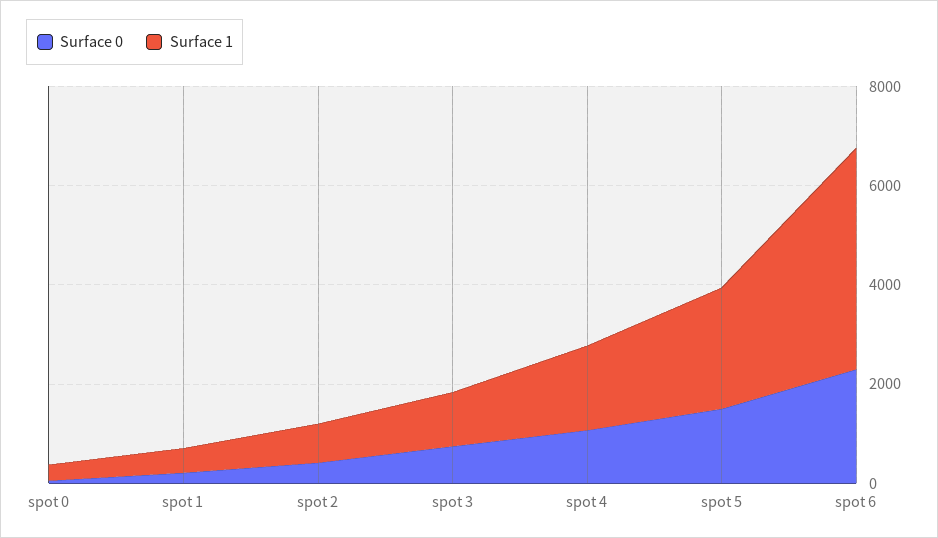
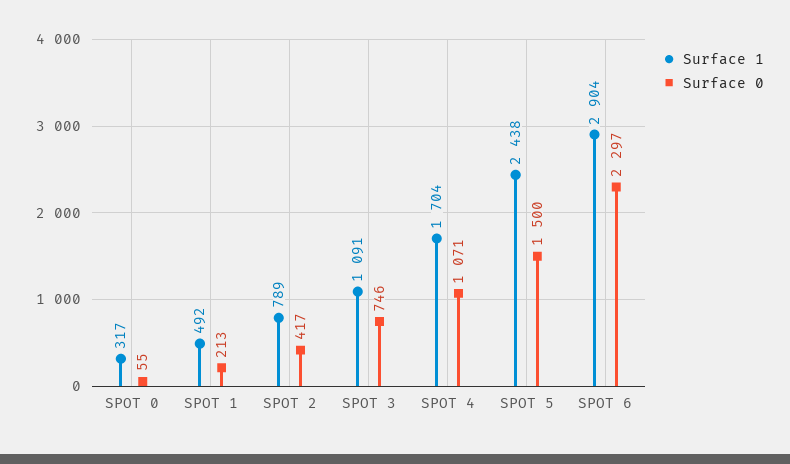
  {
    "Surface 0": {
      "spot 0": 55,
      "spot 1": 213,
      "spot 2": 417,
      "spot 3": 746,
      "spot 4": 1071,
      "spot 5": 1500,
      "spot 6": 2297
    },
    "Surface 1": {
      "spot 0": 317,
      "spot 1": 492,
      "spot 2": 789,
      "spot 3": 1091,
      "spot 4": 1704,
      "spot 5": 2438,
-     "spot 6": 4500
+     "spot 6": 2904
    }
  }

